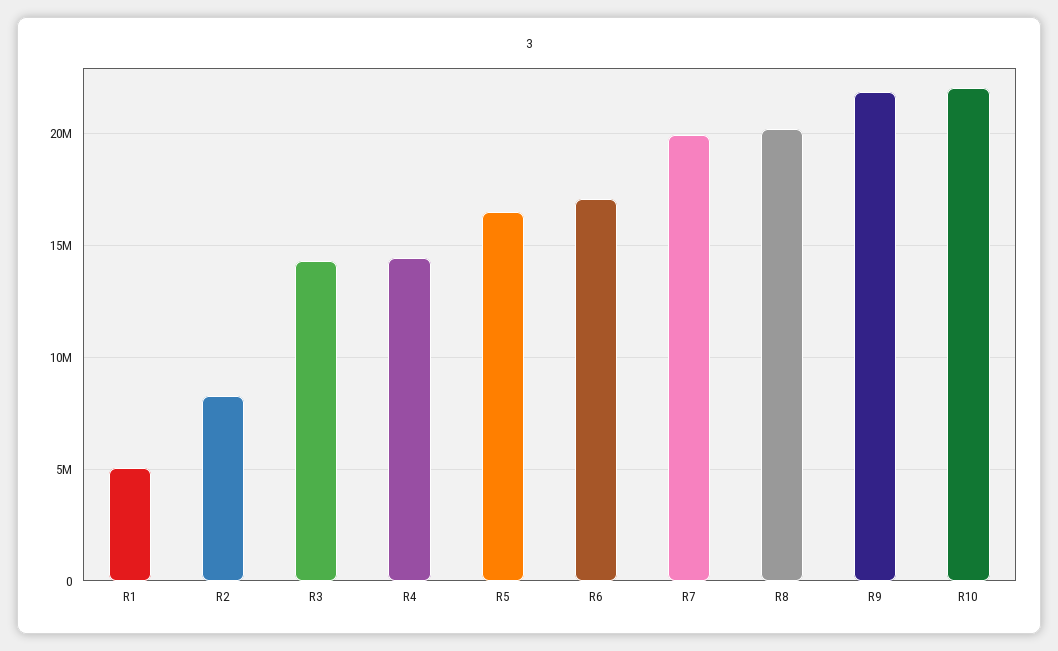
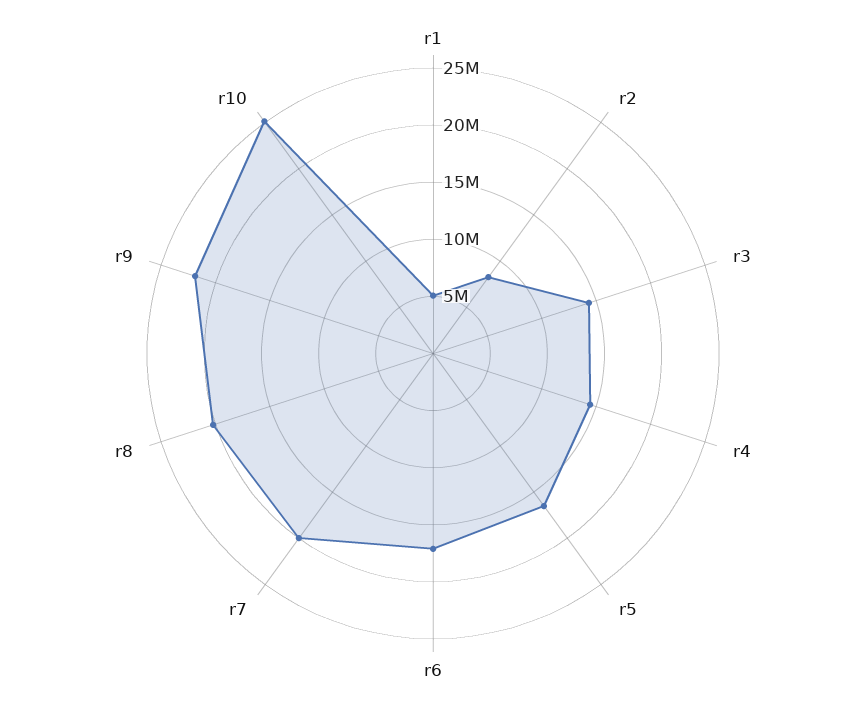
  {
    "R1": 5000000,
    "R2": 8500000,
    "R3": 14500000,
    "R4": 14500000,
    "R5": 16500000,
    "R6": 17000000,
    "R7": 20000000,
    "R8": 20000000,
    "R9": 22000000,
-   "R10": 22000000
+   "R10": 25000000
  }

